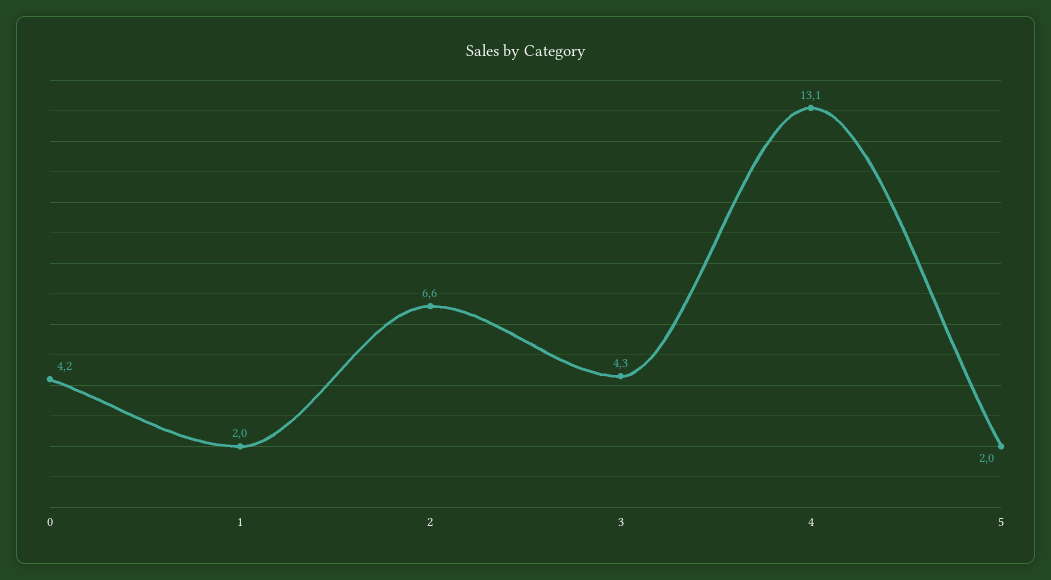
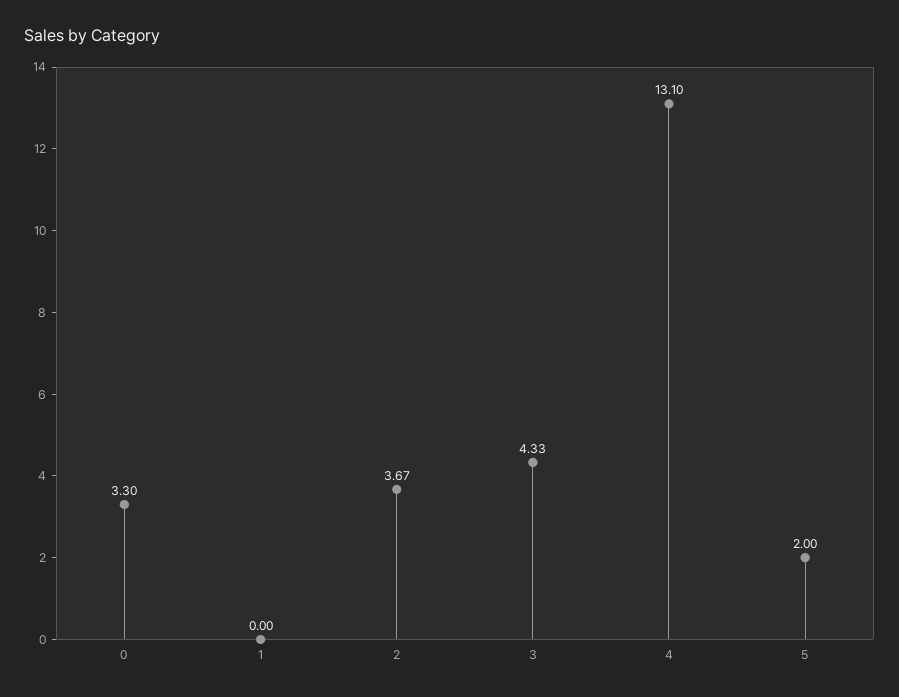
  {
-   "0": 4.2,
+   "0": 3.3,
-   "1": 2,
+   "1": 0,
-   "2": 6.6,
+   "2": 3.67,
    "3": 4.33,
    "4": 13.1,
    "5": 2
  }

